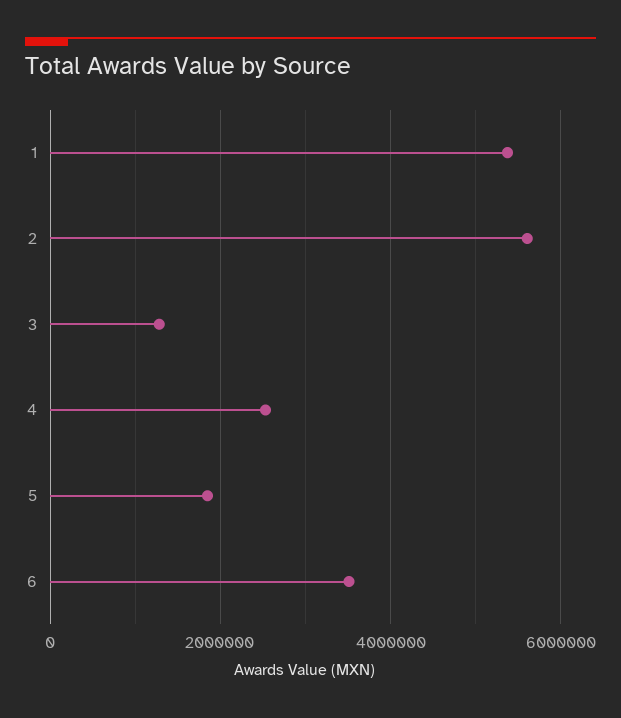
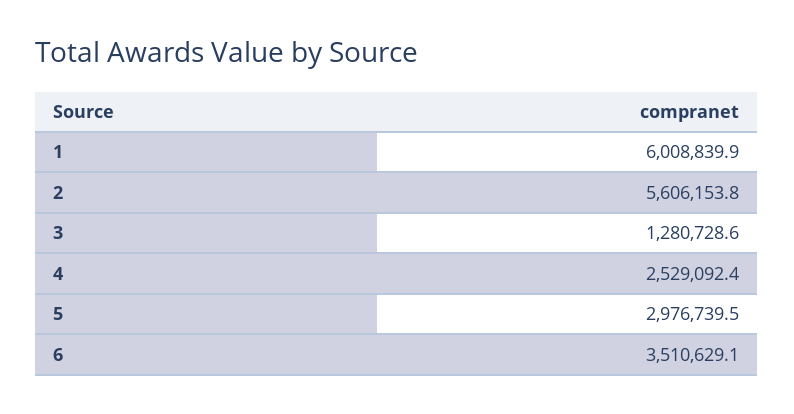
  {
-   "1": 5400000,
+   "1": 6008839.9,
    "2": 5606153.8,
    "3": 1280728.6,
    "4": 2529092.4,
-   "5": 1800000,
+   "5": 2976739.5,
    "6": 3510629.1
  }

